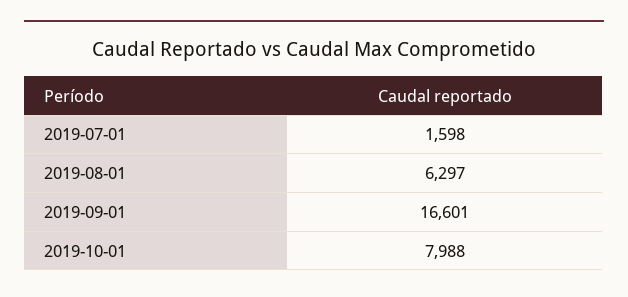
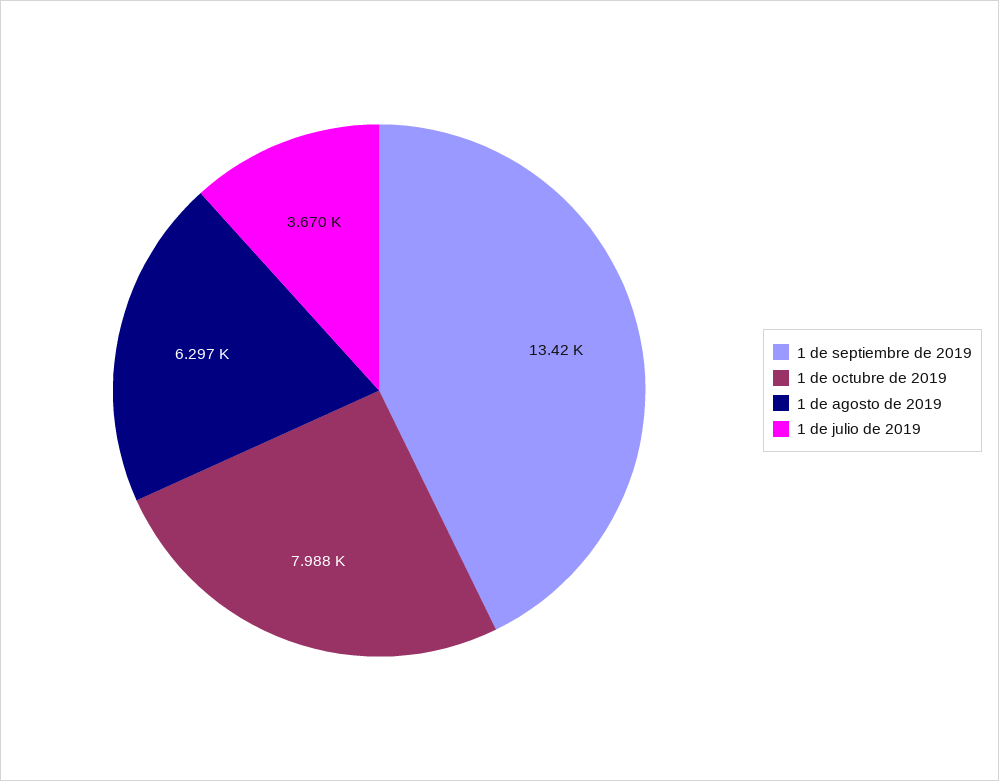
  {
-   "2019-07-01": 1598,
+   "2019-07-01": 3670,
    "2019-08-01": 6297,
-   "2019-09-01": 16601,
+   "2019-09-01": 13420,
    "2019-10-01": 7988
  }

